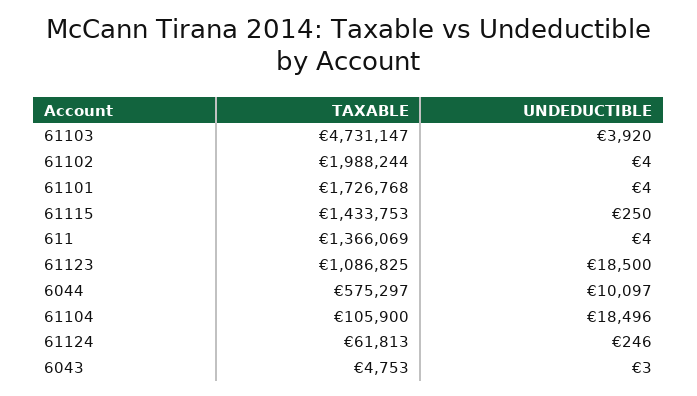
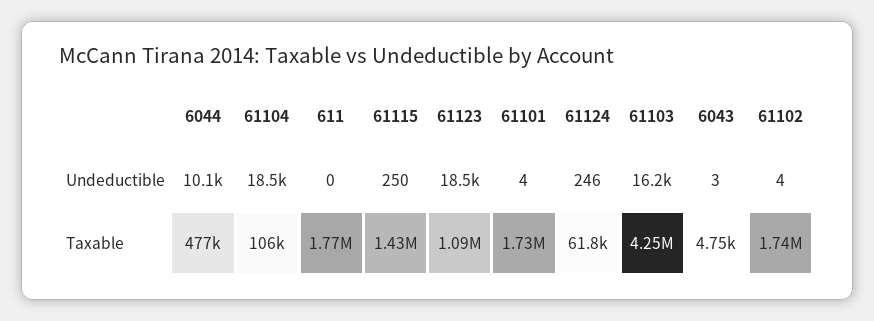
  {
    "TAXABLE": {
-     "61103": 4731147,
+     "61103": 4250000,
-     "61102": 1988244,
+     "61102": 1740000,
      "61101": 1726768,
      "61115": 1433753,
-     "611": 1366069,
+     "611": 1770000,
      "61123": 1086825,
-     "6044": 575297,
+     "6044": 477000,
      "61104": 105900,
      "61124": 61813,
      "6043": 4753
    },
    "UNDEDUCTIBLE": {
-     "61103": 3920,
+     "61103": 16200,
      "61102": 4,
      "61101": 4,
      "61115": 250,
-     "611": 4,
+     "611": 0,
      "61123": 18500,
      "6044": 10097,
      "61104": 18496,
      "61124": 246,
      "6043": 3
    }
  }

